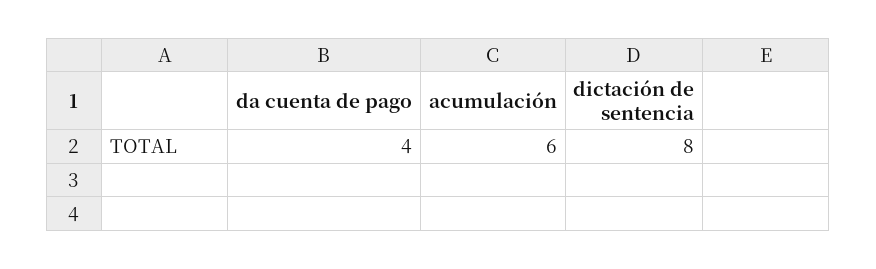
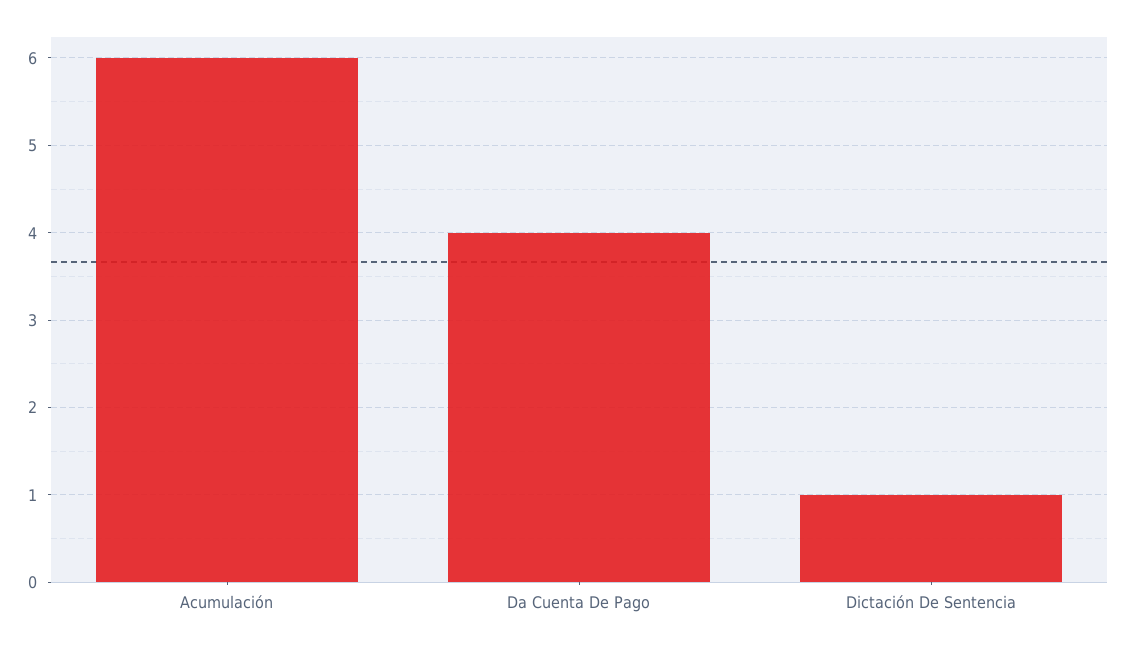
  {
    "da cuenta de pago": 4,
    "acumulación": 6,
-   "dictación de sentencia": 8
+   "dictación de sentencia": 1
  }

